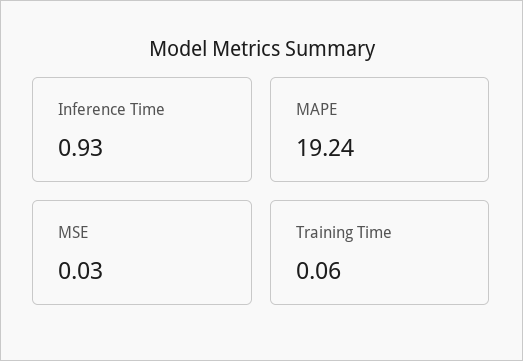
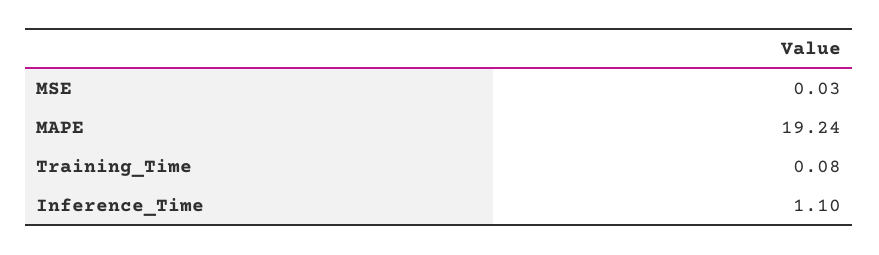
  {
-   "Inference Time": 0.93,
+   "Inference Time": 1.1,
    "MAPE": 19.24,
    "MSE": 0.03,
-   "Training Time": 0.06
+   "Training Time": 0.08
  }

